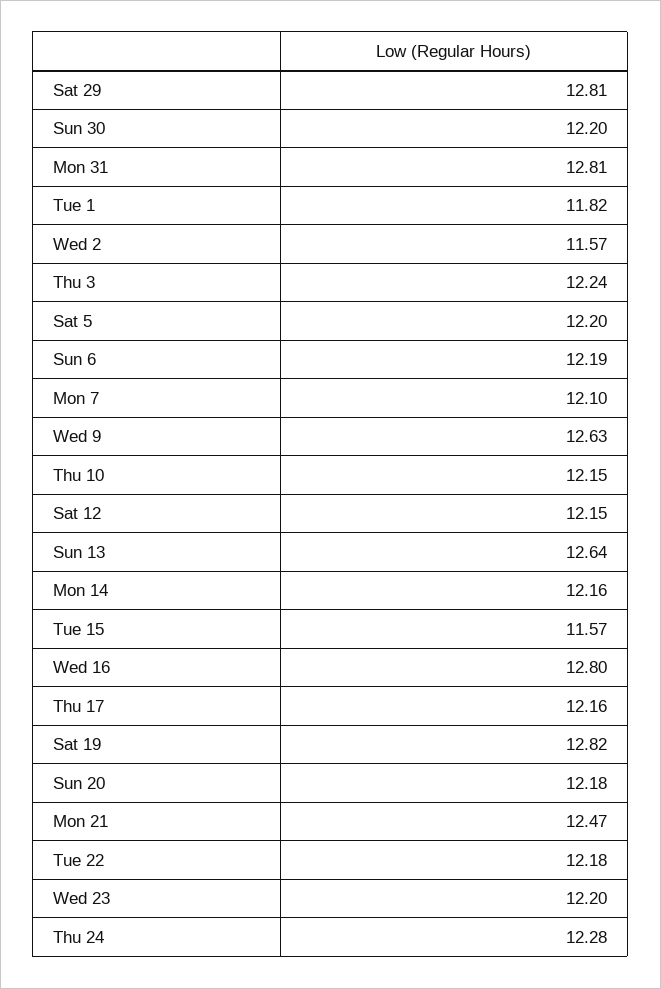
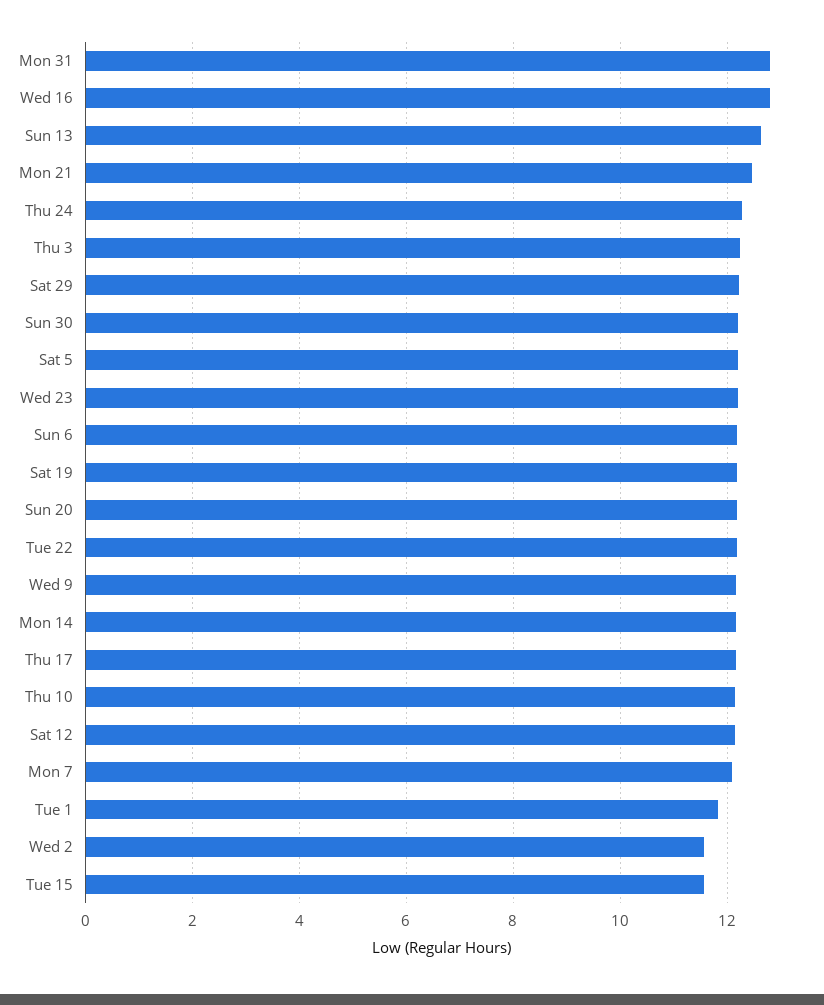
  {
-   "Sat 29": 12.81,
+   "Sat 29": 12.2,
    "Sun 30": 12.2,
    "Mon 31": 12.81,
    "Tue 1": 11.82,
    "Wed 2": 11.57,
    "Thu 3": 12.24,
    "Sat 5": 12.2,
    "Sun 6": 12.19,
    "Mon 7": 12.1,
-   "Wed 9": 12.63,
+   "Wed 9": 12.2,
    "Thu 10": 12.15,
    "Sat 12": 12.15,
    "Sun 13": 12.64,
    "Mon 14": 12.16,
    "Tue 15": 11.57,
    "Wed 16": 12.8,
    "Thu 17": 12.16,
-   "Sat 19": 12.82,
+   "Sat 19": 12.2,
    "Sun 20": 12.18,
    "Mon 21": 12.47,
    "Tue 22": 12.18,
    "Wed 23": 12.2,
    "Thu 24": 12.28
  }

